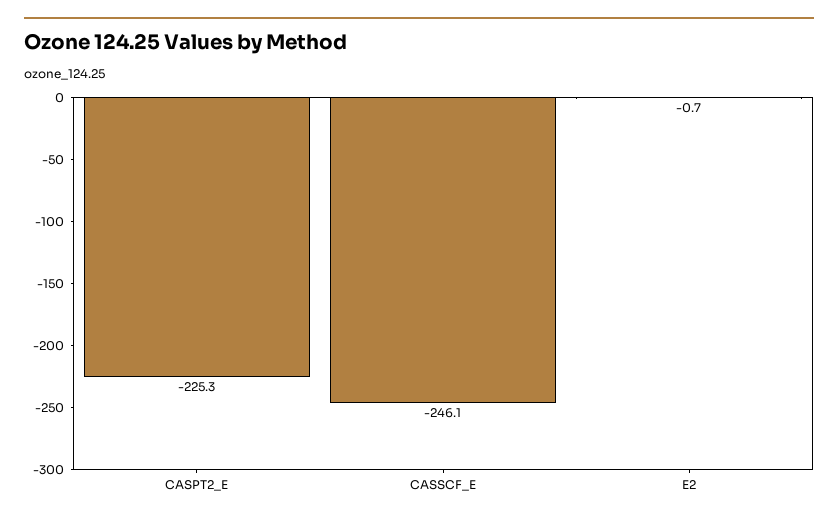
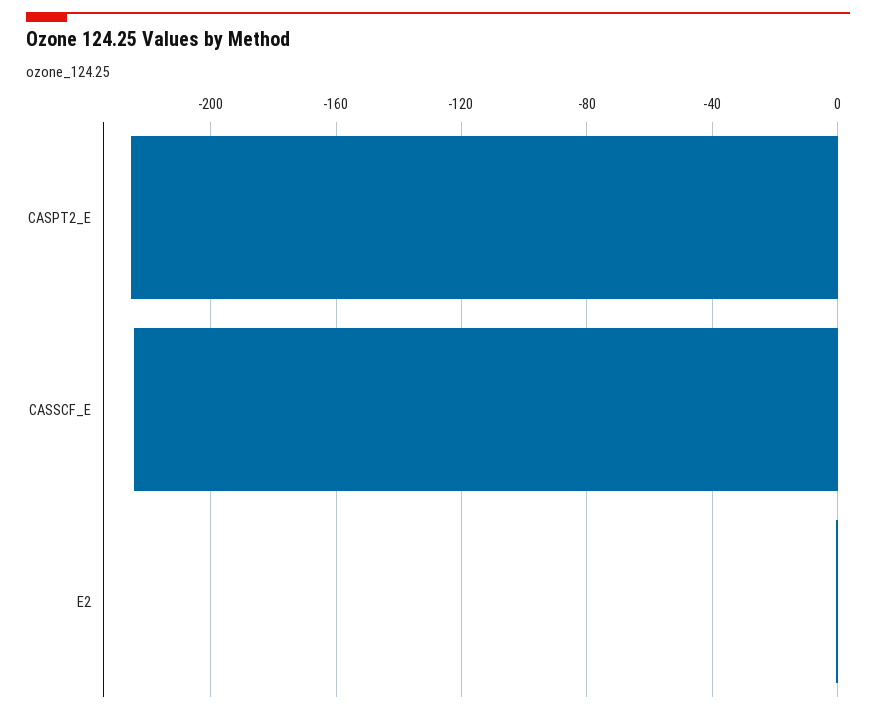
  {
    "CASPT2_E": -225.3,
-   "CASSCF_E": -246.1,
+   "CASSCF_E": -225,
    "E2": -0.7
  }

